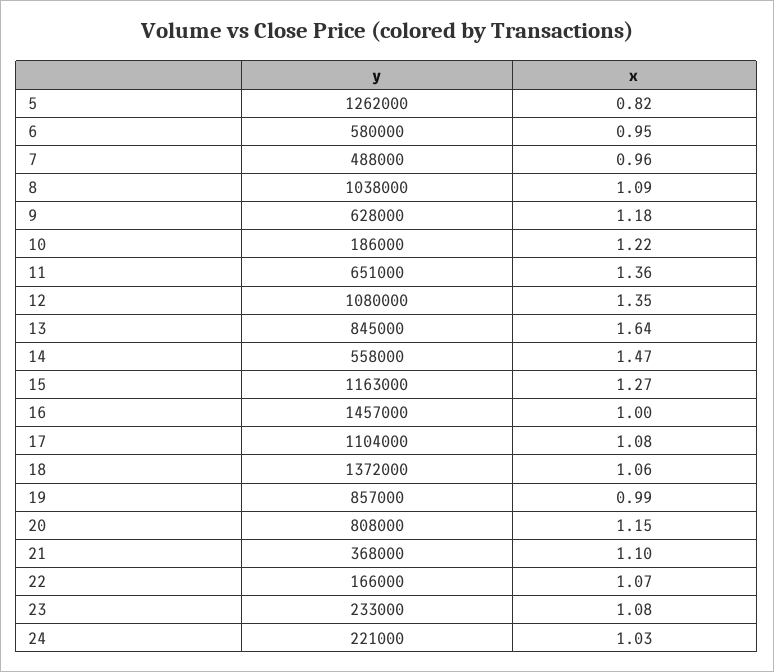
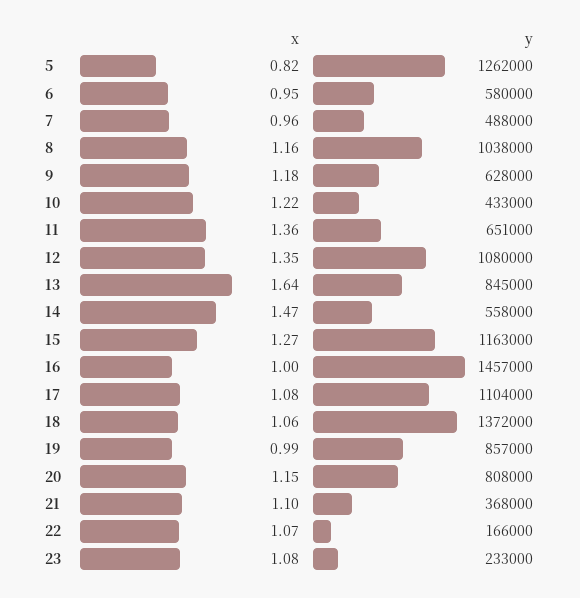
  {
    "y": {
      "5": 1262000,
      "6": 580000,
      "7": 488000,
      "8": 1038000,
      "9": 628000,
-     "10": 186000,
+     "10": 433000,
      "11": 651000,
      "12": 1080000,
      "13": 845000,
      "14": 558000,
      "15": 1163000,
      "16": 1457000,
      "17": 1104000,
      "18": 1372000,
      "19": 857000,
      "20": 808000,
      "21": 368000,
      "22": 166000,
-     "23": 233000,
+     "23": 233000
-     "24": 221000
    },
    "x": {
      "5": 0.82,
      "6": 0.95,
      "7": 0.96,
-     "8": 1.09,
+     "8": 1.16,
      "9": 1.18,
      "10": 1.22,
      "11": 1.36,
      "12": 1.35,
      "13": 1.64,
      "14": 1.47,
      "15": 1.27,
      "16": 1,
      "17": 1.08,
      "18": 1.06,
      "19": 0.99,
      "20": 1.15,
      "21": 1.1,
      "22": 1.07,
-     "23": 1.08,
+     "23": 1.08
-     "24": 1.03
    }
  }

